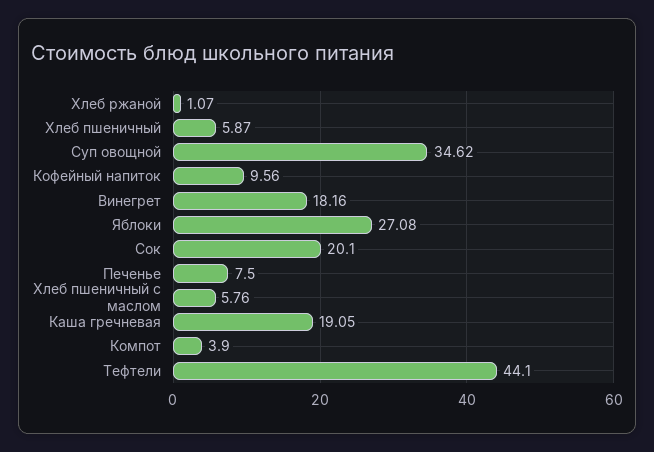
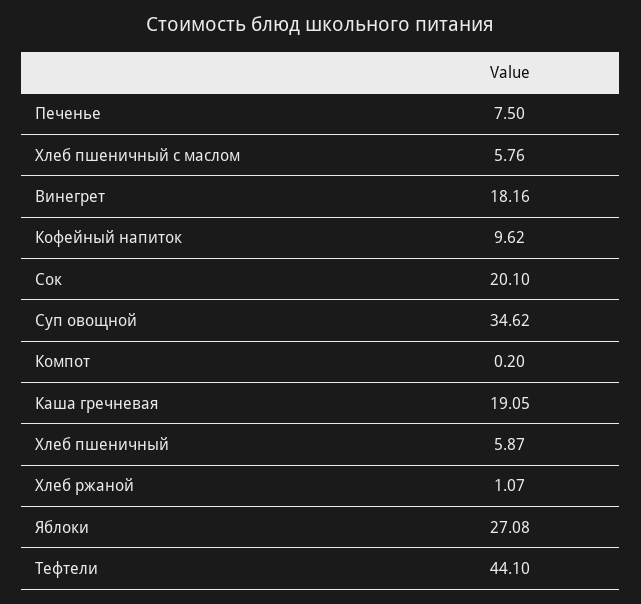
  {
    "Хлеб ржаной": 1.07,
    "Хлеб пшеничный": 5.87,
    "Суп овощной": 34.62,
-   "Кофейный напиток": 9.56,
+   "Кофейный напиток": 9.62,
    "Винегрет": 18.16,
    "Яблоки": 27.08,
    "Сок": 20.1,
    "Печенье": 7.5,
    "Хлеб пшеничный с маслом": 5.76,
    "Каша гречневая": 19.05,
-   "Компот": 3.9,
+   "Компот": 0.2,
    "Тефтели": 44.1
  }

